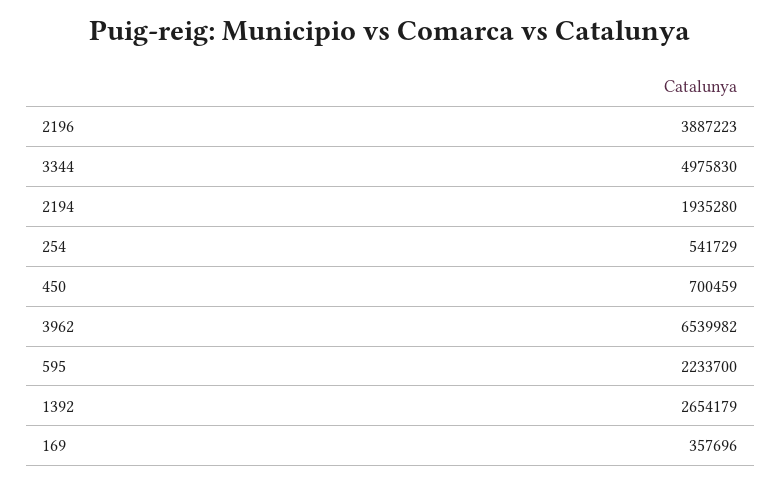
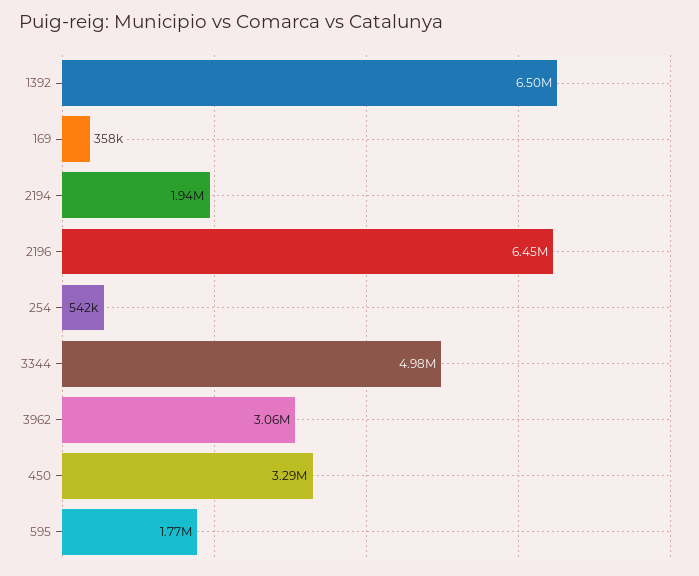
  {
-   "2196": 3887223,
+   "2196": 6450000,
    "3344": 4975830,
    "2194": 1935280,
    "254": 541729,
-   "450": 700459,
+   "450": 3290000,
-   "3962": 6539982,
+   "3962": 3060000,
-   "595": 2233700,
+   "595": 1770000,
-   "1392": 2654179,
+   "1392": 6500000,
    "169": 357696
  }

